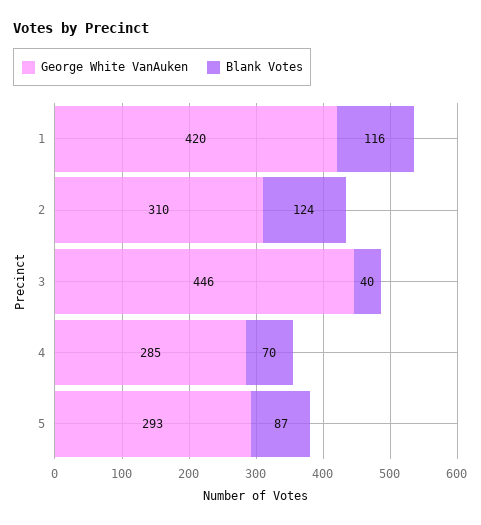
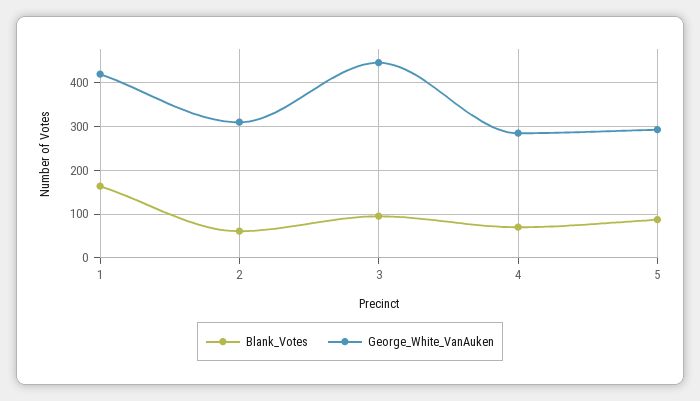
  {
    "George White VanAuken": {
      "1": 420,
      "2": 310,
      "3": 446,
      "4": 285,
      "5": 293
    },
    "Blank Votes": {
-     "1": 116,
+     "1": 160,
-     "2": 124,
+     "2": 60,
-     "3": 40,
+     "3": 100,
      "4": 70,
      "5": 87
    }
  }

